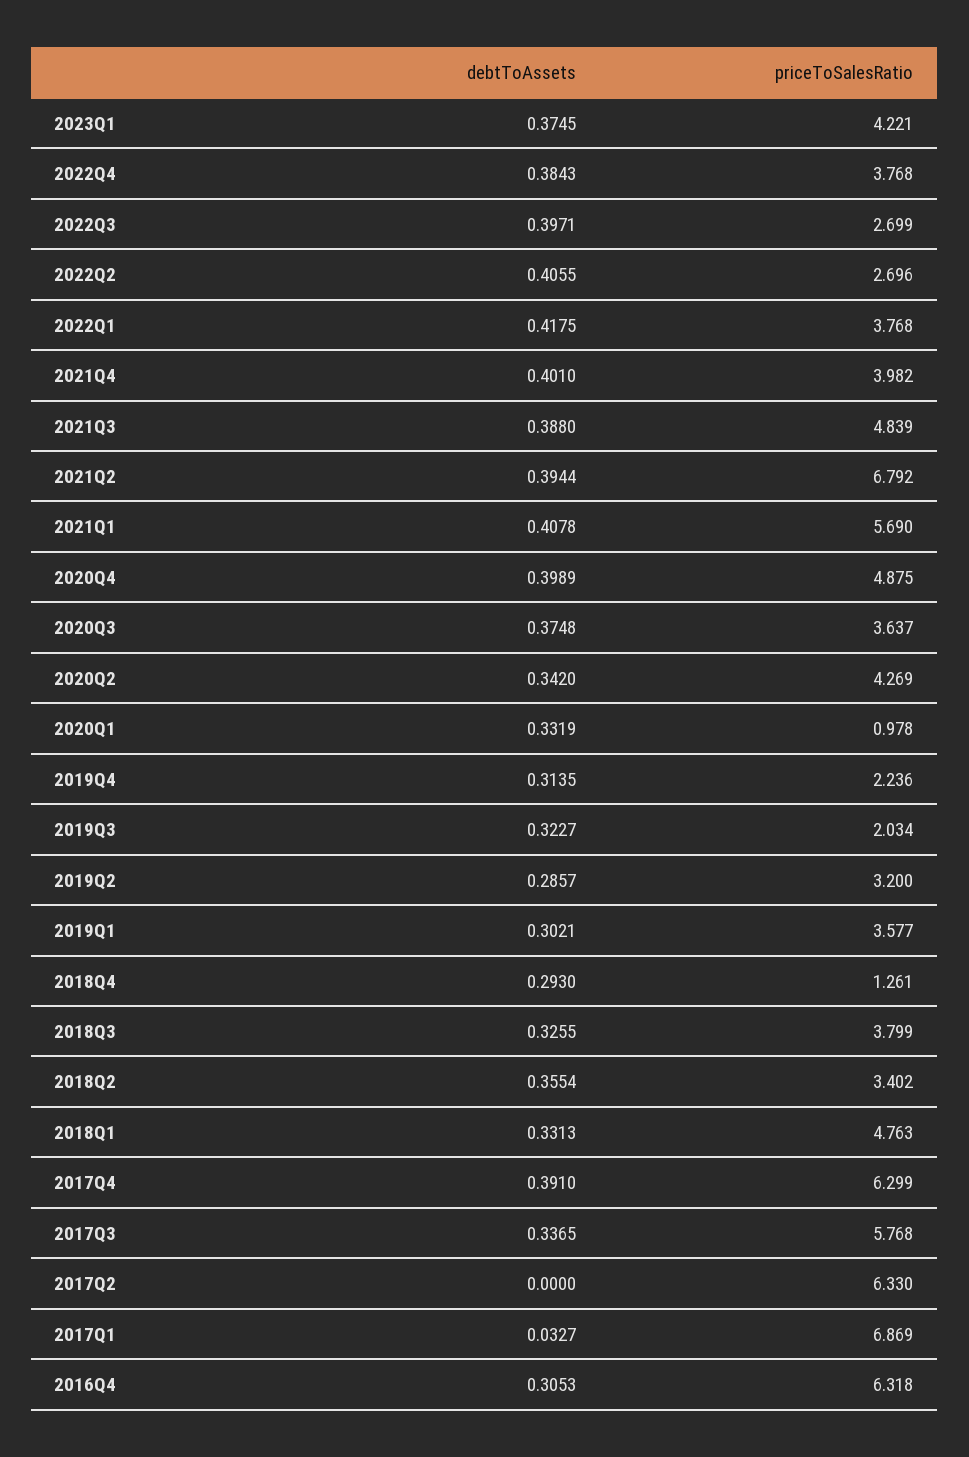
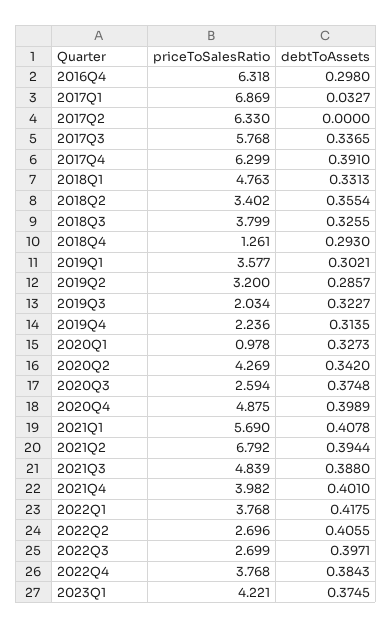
  {
    "debtToAssets": {
      "2023Q1": 0.3745,
      "2022Q4": 0.3843,
      "2022Q3": 0.3971,
      "2022Q2": 0.4055,
      "2022Q1": 0.4175,
      "2021Q4": 0.401,
      "2021Q3": 0.388,
      "2021Q2": 0.3944,
      "2021Q1": 0.4078,
      "2020Q4": 0.3989,
      "2020Q3": 0.3748,
      "2020Q2": 0.342,
-     "2020Q1": 0.3319,
+     "2020Q1": 0.3273,
      "2019Q4": 0.3135,
      "2019Q3": 0.3227,
      "2019Q2": 0.2857,
      "2019Q1": 0.3021,
      "2018Q4": 0.293,
      "2018Q3": 0.3255,
      "2018Q2": 0.3554,
      "2018Q1": 0.3313,
      "2017Q4": 0.391,
      "2017Q3": 0.3365,
      "2017Q2": 0,
      "2017Q1": 0.0327,
-     "2016Q4": 0.3053
+     "2016Q4": 0.298
    },
    "priceToSalesRatio": {
      "2023Q1": 4.221,
      "2022Q4": 3.768,
      "2022Q3": 2.699,
      "2022Q2": 2.696,
      "2022Q1": 3.768,
      "2021Q4": 3.982,
      "2021Q3": 4.839,
      "2021Q2": 6.792,
      "2021Q1": 5.69,
      "2020Q4": 4.875,
-     "2020Q3": 3.637,
+     "2020Q3": 2.594,
      "2020Q2": 4.269,
      "2020Q1": 0.978,
      "2019Q4": 2.236,
      "2019Q3": 2.034,
      "2019Q2": 3.2,
      "2019Q1": 3.577,
      "2018Q4": 1.261,
      "2018Q3": 3.799,
      "2018Q2": 3.402,
      "2018Q1": 4.763,
      "2017Q4": 6.299,
      "2017Q3": 5.768,
      "2017Q2": 6.33,
      "2017Q1": 6.869,
      "2016Q4": 6.318
    }
  }

